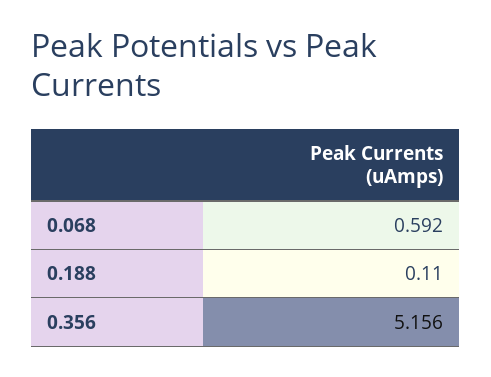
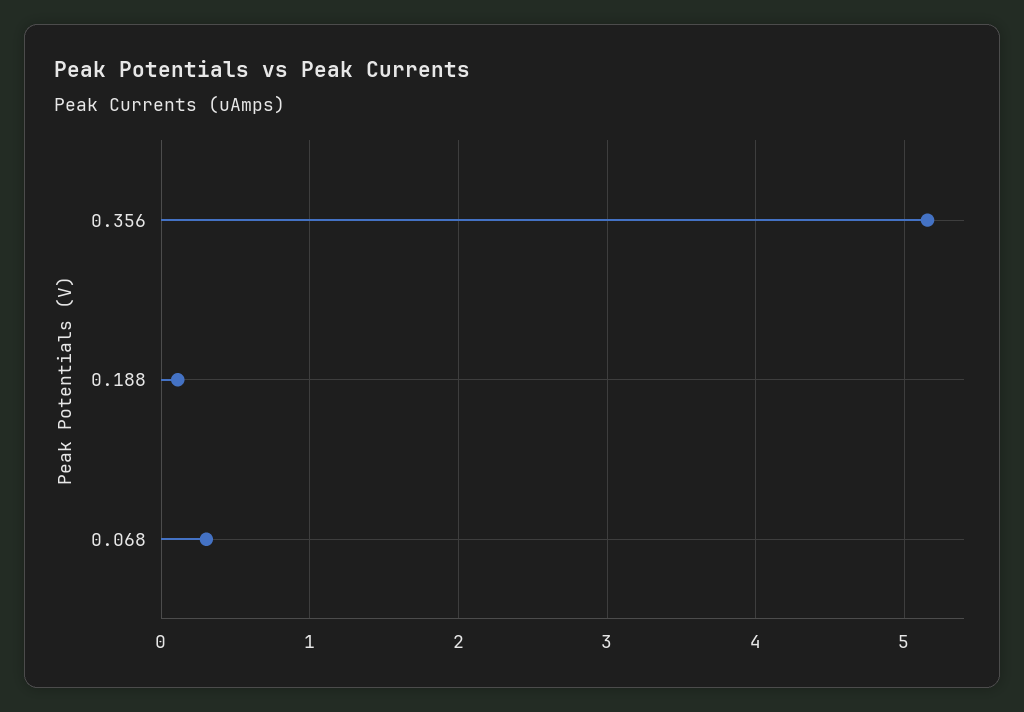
  {
-   "0.068": 0.592,
+   "0.068": 0.3,
    "0.188": 0.11,
    "0.356": 5.156
  }

